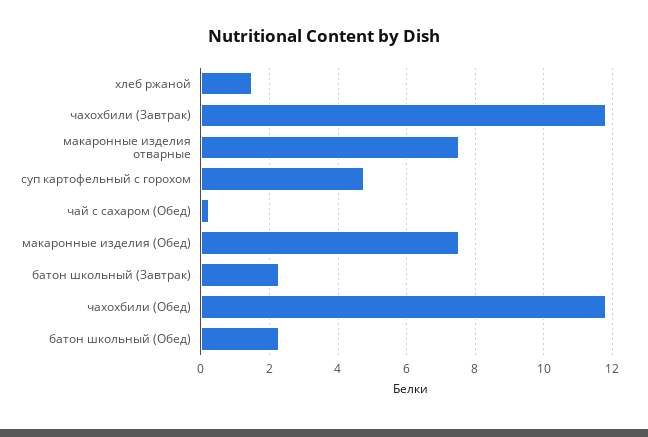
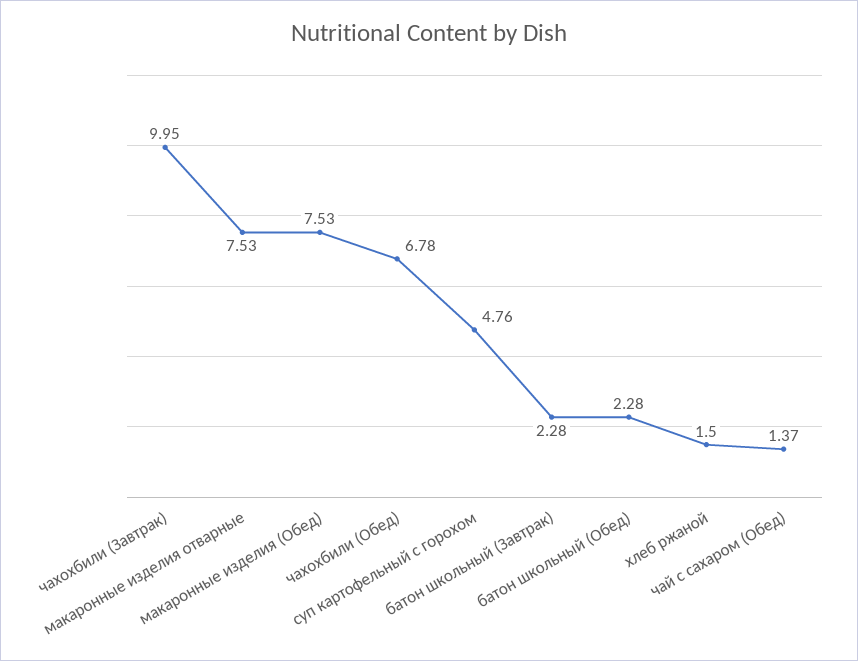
  {
    "хлеб ржаной": 1.5,
-   "чахохбили (Завтрак)": 11.8,
+   "чахохбили (Завтрак)": 9.95,
    "макаронные изделия отварные": 7.53,
    "суп картофельный с горохом": 4.76,
-   "чай с сахаром (Обед)": 0.2,
+   "чай с сахаром (Обед)": 1.37,
    "макаронные изделия (Обед)": 7.53,
    "батон школьный (Завтрак)": 2.28,
-   "чахохбили (Обед)": 11.8,
+   "чахохбили (Обед)": 6.78,
    "батон школьный (Обед)": 2.28
  }

